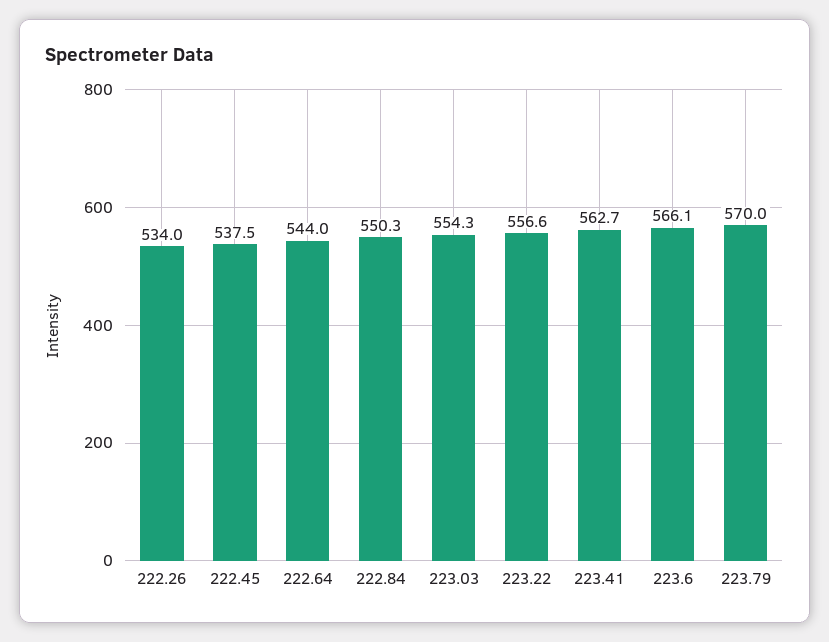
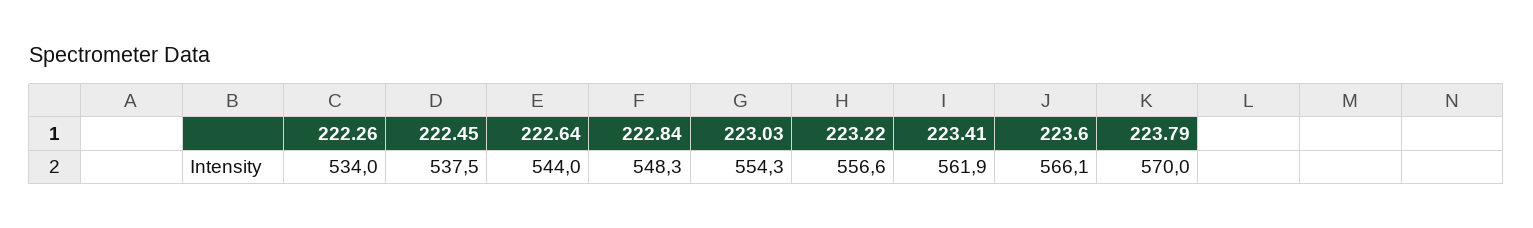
  {
    "222.26": 534,
    "222.45": 537.5,
    "222.64": 544,
-   "222.84": 550.3,
+   "222.84": 548.3,
    "223.03": 554.3,
    "223.22": 556.6,
-   "223.41": 562.7,
+   "223.41": 561.9,
    "223.6": 566.1,
    "223.79": 570
  }

